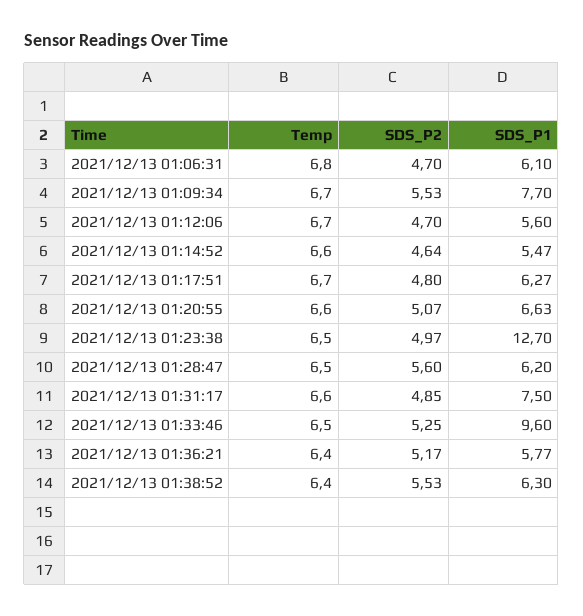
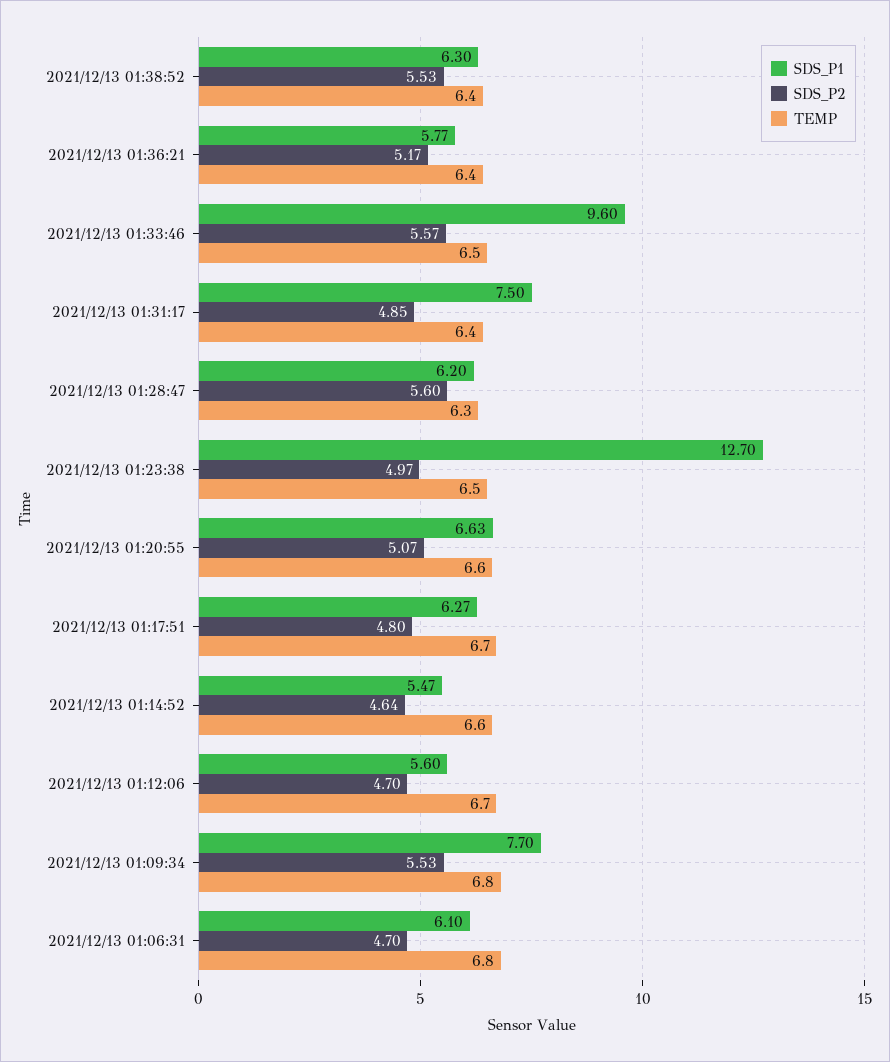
  {
    "Temp": {
      "2021/12/13 01:06:31": 6.8,
-     "2021/12/13 01:09:34": 6.7,
+     "2021/12/13 01:09:34": 6.8,
      "2021/12/13 01:12:06": 6.7,
      "2021/12/13 01:14:52": 6.6,
      "2021/12/13 01:17:51": 6.7,
      "2021/12/13 01:20:55": 6.6,
      "2021/12/13 01:23:38": 6.5,
-     "2021/12/13 01:28:47": 6.5,
+     "2021/12/13 01:28:47": 6.3,
-     "2021/12/13 01:31:17": 6.6,
+     "2021/12/13 01:31:17": 6.4,
      "2021/12/13 01:33:46": 6.5,
      "2021/12/13 01:36:21": 6.4,
      "2021/12/13 01:38:52": 6.4
    },
    "SDS_P2": {
      "2021/12/13 01:06:31": 4.7,
      "2021/12/13 01:09:34": 5.53,
      "2021/12/13 01:12:06": 4.7,
      "2021/12/13 01:14:52": 4.64,
      "2021/12/13 01:17:51": 4.8,
      "2021/12/13 01:20:55": 5.07,
      "2021/12/13 01:23:38": 4.97,
      "2021/12/13 01:28:47": 5.6,
      "2021/12/13 01:31:17": 4.85,
-     "2021/12/13 01:33:46": 5.25,
+     "2021/12/13 01:33:46": 5.57,
      "2021/12/13 01:36:21": 5.17,
      "2021/12/13 01:38:52": 5.53
    },
    "SDS_P1": {
      "2021/12/13 01:06:31": 6.1,
      "2021/12/13 01:09:34": 7.7,
      "2021/12/13 01:12:06": 5.6,
      "2021/12/13 01:14:52": 5.47,
      "2021/12/13 01:17:51": 6.27,
      "2021/12/13 01:20:55": 6.63,
      "2021/12/13 01:23:38": 12.7,
      "2021/12/13 01:28:47": 6.2,
      "2021/12/13 01:31:17": 7.5,
      "2021/12/13 01:33:46": 9.6,
      "2021/12/13 01:36:21": 5.77,
      "2021/12/13 01:38:52": 6.3
    }
  }

